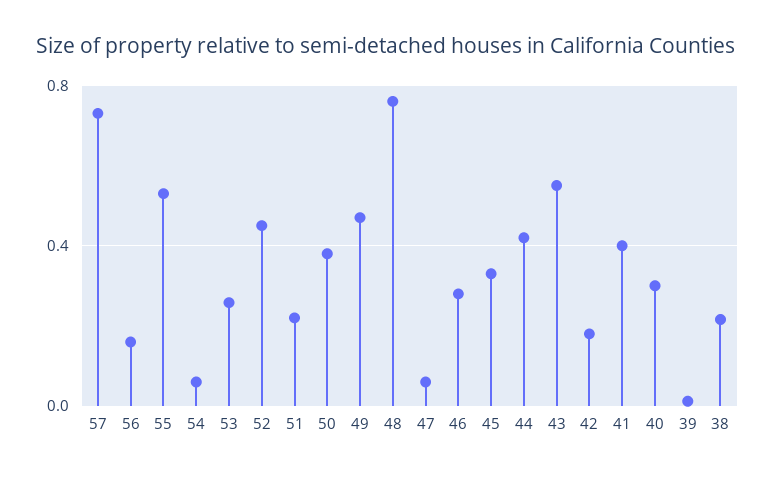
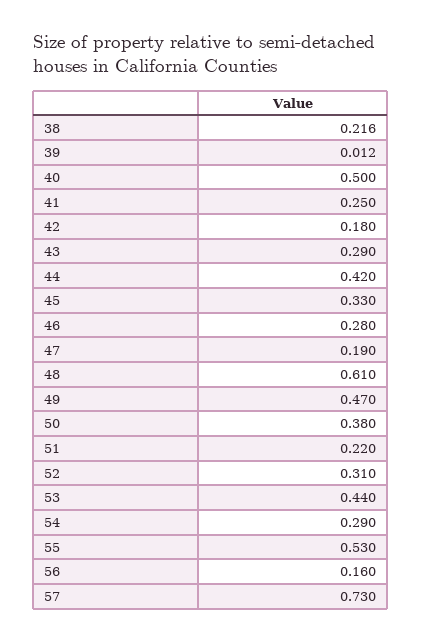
  {
    "57": 0.73,
    "56": 0.16,
    "55": 0.53,
-   "54": 0.05,
+   "54": 0.29,
-   "53": 0.25,
+   "53": 0.44,
-   "52": 0.45,
+   "52": 0.31,
    "51": 0.22,
    "50": 0.38,
    "49": 0.47,
-   "48": 0.75,
+   "48": 0.61,
-   "47": 0.05,
+   "47": 0.19,
    "46": 0.28,
    "45": 0.33,
    "44": 0.42,
-   "43": 0.55,
+   "43": 0.29,
    "42": 0.18,
-   "41": 0.4,
+   "41": 0.25,
-   "40": 0.3,
+   "40": 0.5,
    "39": 0.012,
    "38": 0.216
  }

